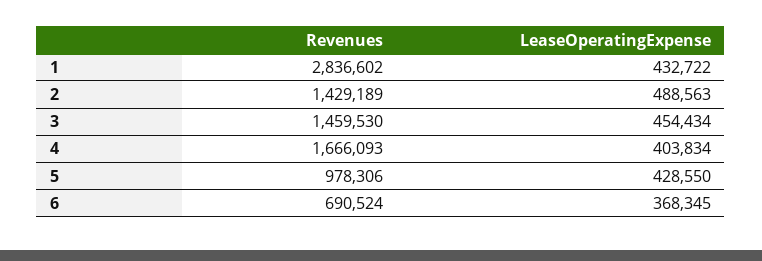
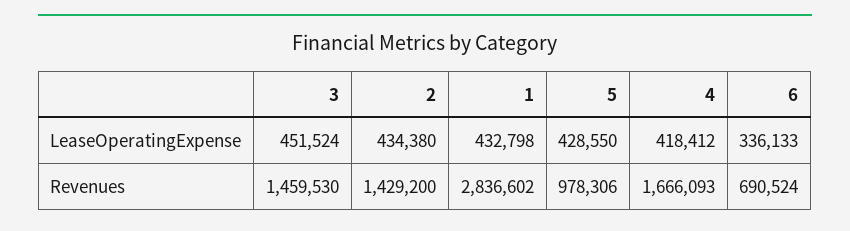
  {
    "Revenues": {
      "1": 2836602,
-     "2": 1429189,
+     "2": 1429200,
      "3": 1459530,
      "4": 1666093,
      "5": 978306,
      "6": 690524
    },
    "LeaseOperatingExpense": {
-     "1": 432722,
+     "1": 432798,
-     "2": 488563,
+     "2": 434380,
-     "3": 454434,
+     "3": 451524,
-     "4": 403834,
+     "4": 418412,
      "5": 428550,
-     "6": 368345
+     "6": 336133
    }
  }

